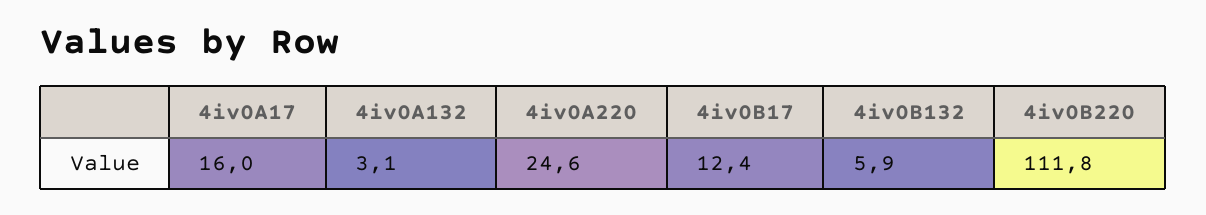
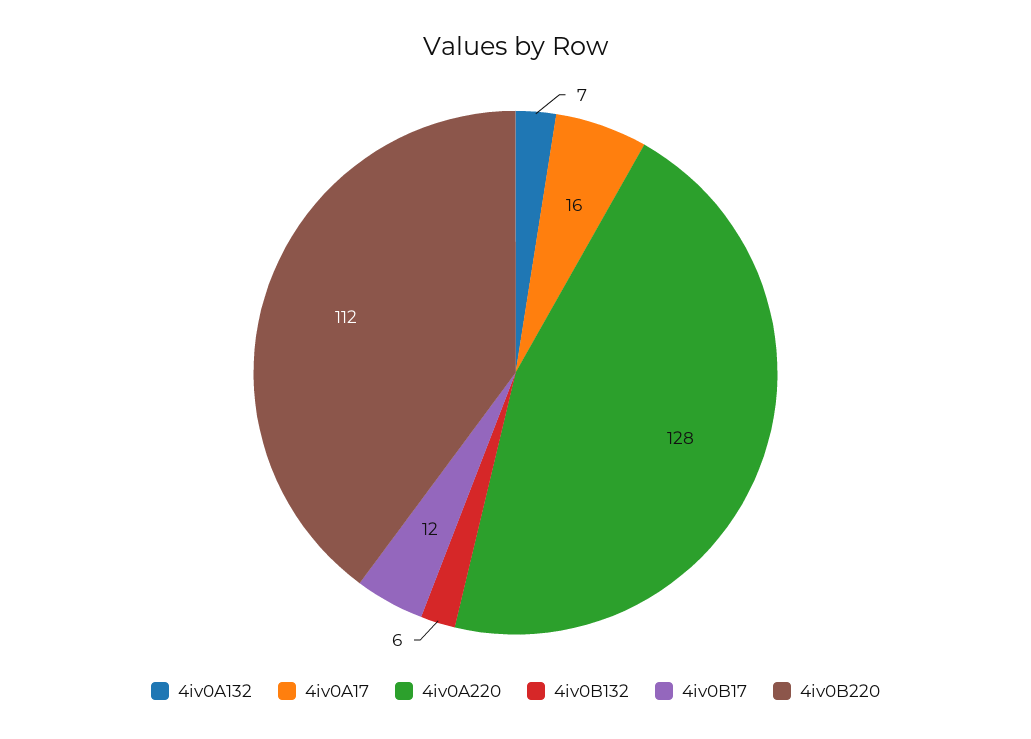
  {
    "4iv0A17": 16,
-   "4iv0A132": 3.1,
+   "4iv0A132": 7,
-   "4iv0A220": 24.6,
+   "4iv0A220": 128,
    "4iv0B17": 12.4,
    "4iv0B132": 5.9,
    "4iv0B220": 111.8
  }

